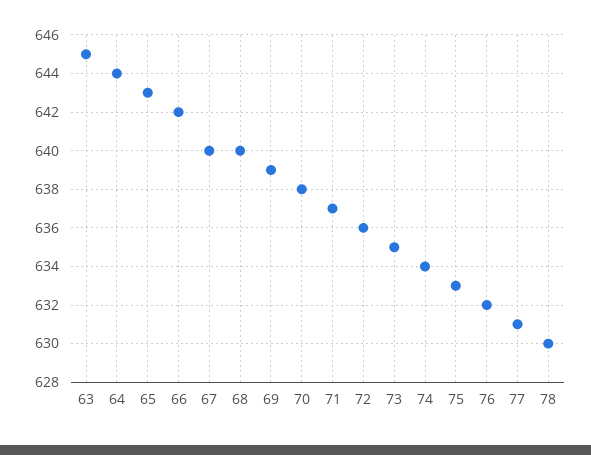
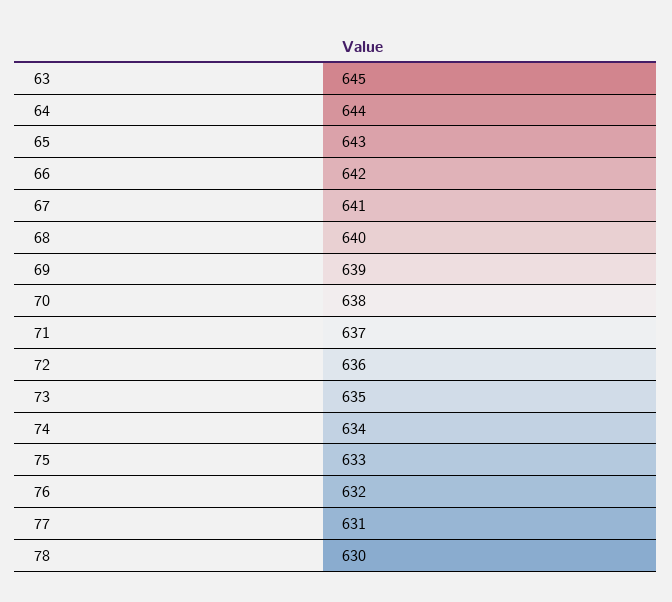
  {
    "63": 645,
    "64": 644,
    "65": 643,
    "66": 642,
-   "67": 640,
+   "67": 641,
    "68": 640,
    "69": 639,
    "70": 638,
    "71": 637,
    "72": 636,
    "73": 635,
    "74": 634,
    "75": 633,
    "76": 632,
    "77": 631,
    "78": 630
  }

